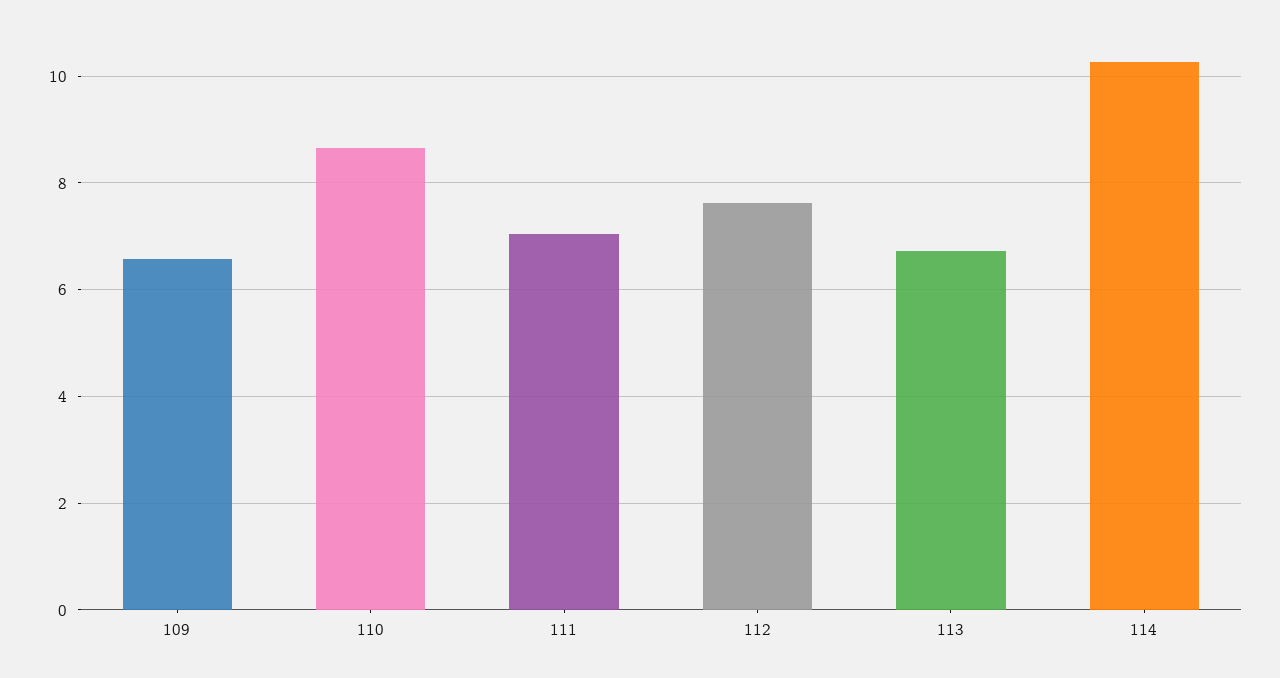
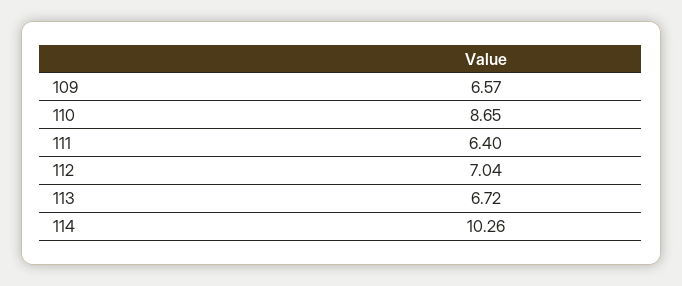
  {
    "109": 6.57,
    "110": 8.65,
-   "111": 7,
+   "111": 6.4,
-   "112": 7.6,
+   "112": 7.04,
    "113": 6.72,
    "114": 10.26
  }

